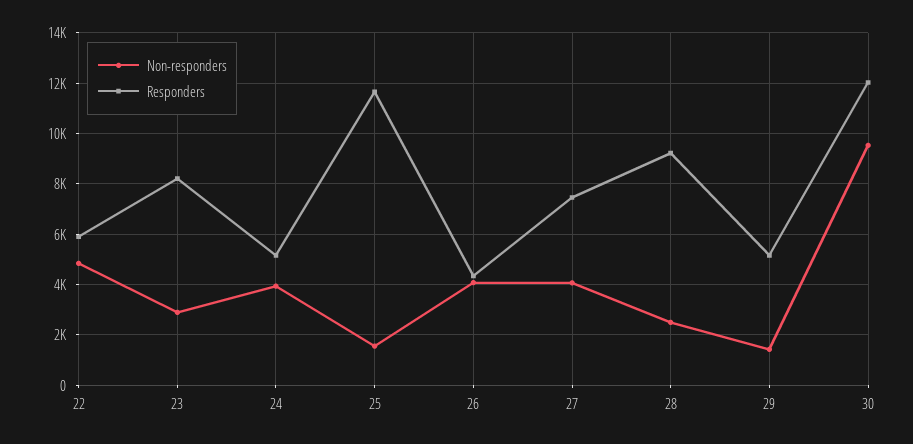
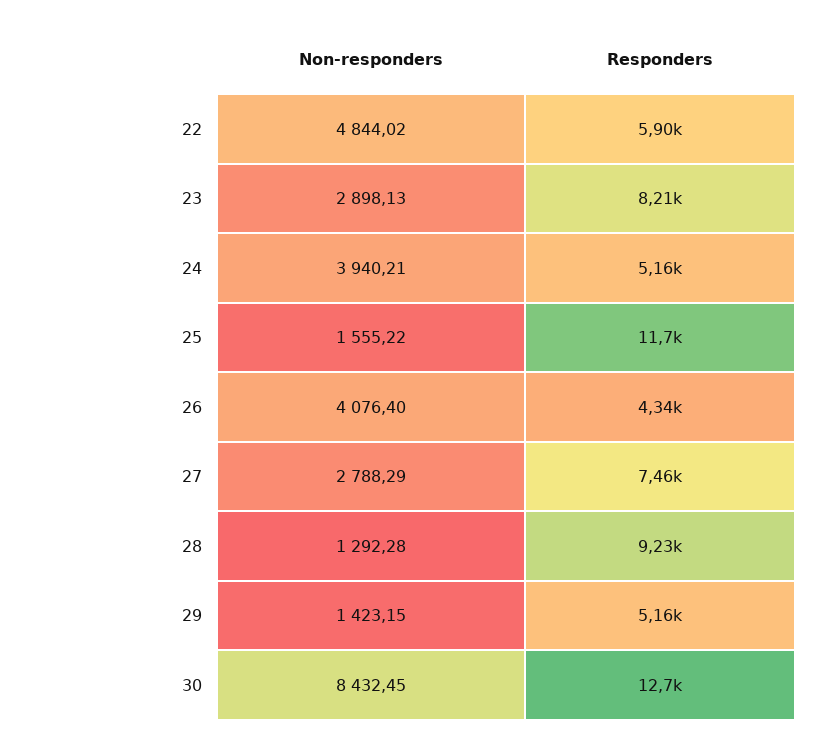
  {
    "Non-responders": {
      "22": 4844.02,
      "23": 2898.13,
      "24": 3940.21,
      "25": 1555.22,
      "26": 4076.4,
-     "27": 4000,
+     "27": 2788.29,
-     "28": 2500,
+     "28": 1292.28,
      "29": 1423.15,
-     "30": 9500
+     "30": 8432.45
    },
    "Responders": {
      "22": 5900,
      "23": 8210,
      "24": 5160,
      "25": 11700,
      "26": 4340,
      "27": 7460,
      "28": 9230,
      "29": 5160,
-     "30": 12000
+     "30": 12700
    }
  }

